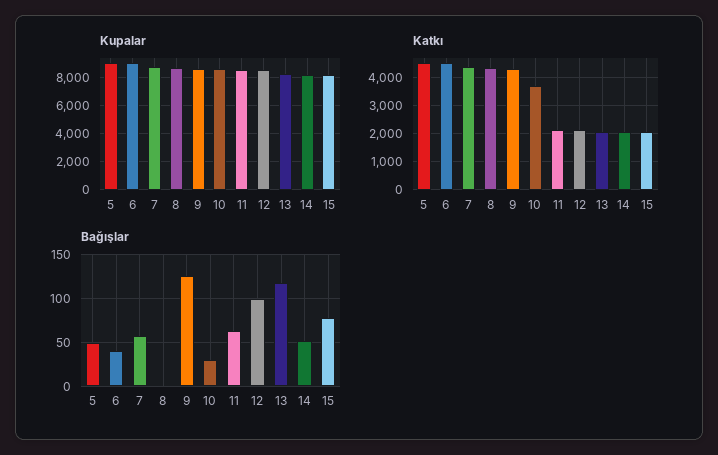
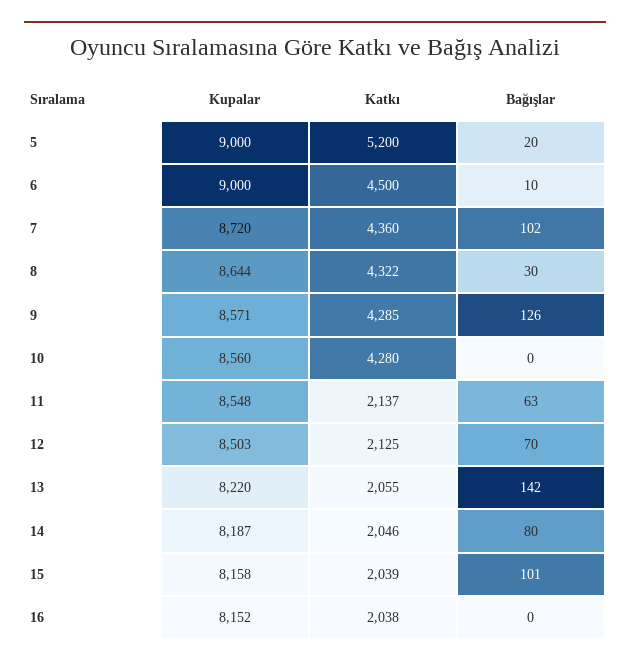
  {
    "Kupalar": {
      "5": 9000,
      "6": 9000,
      "7": 8720,
      "8": 8644,
      "9": 8571,
      "10": 8560,
      "11": 8548,
      "12": 8503,
      "13": 8220,
      "14": 8187,
-     "15": 8158
+     "15": 8158,
+     "16": 8152
    },
    "Katkı": {
-     "5": 4500,
+     "5": 5200,
      "6": 4500,
      "7": 4360,
      "8": 4322,
      "9": 4285,
-     "10": 3750,
+     "10": 4280,
      "11": 2137,
      "12": 2125,
      "13": 2055,
      "14": 2046,
-     "15": 2039
+     "15": 2039,
+     "16": 2038
    },
    "Bağışlar": {
-     "5": 50,
+     "5": 20,
-     "6": 40,
+     "6": 10,
-     "7": 60,
+     "7": 102,
-     "8": 0,
+     "8": 30,
      "9": 126,
-     "10": 30,
+     "10": 0,
      "11": 63,
-     "12": 100,
+     "12": 70,
-     "13": 120,
+     "13": 142,
-     "14": 50,
+     "14": 80,
-     "15": 80
+     "15": 101,
+     "16": 0
    }
  }

